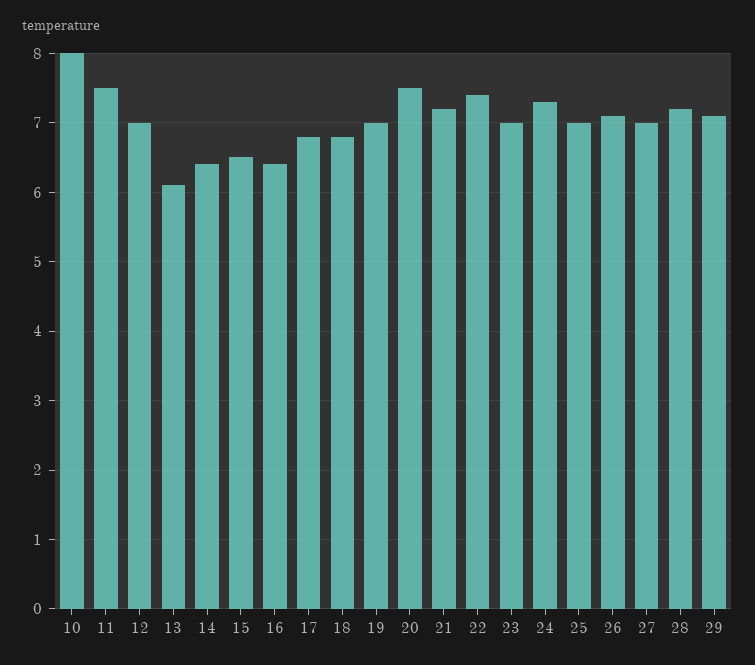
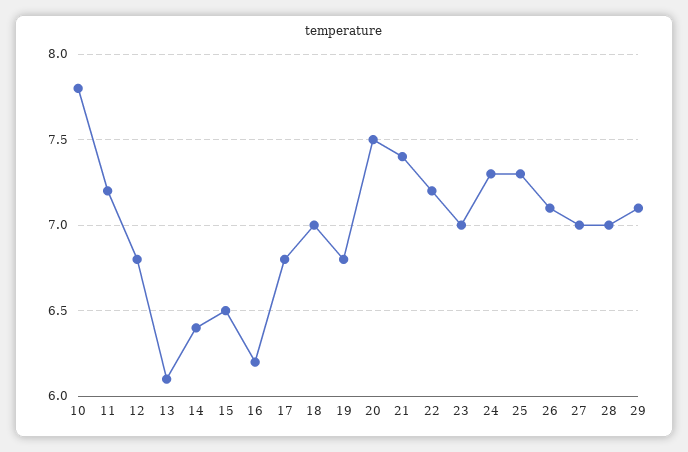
  {
-   "10": 8,
+   "10": 7.8,
-   "11": 7.5,
+   "11": 7.2,
-   "12": 7,
+   "12": 6.8,
    "13": 6.1,
    "14": 6.4,
    "15": 6.5,
-   "16": 6.4,
+   "16": 6.2,
    "17": 6.8,
-   "18": 6.8,
+   "18": 7,
-   "19": 7,
+   "19": 6.8,
    "20": 7.5,
-   "21": 7.2,
+   "21": 7.4,
-   "22": 7.4,
+   "22": 7.2,
    "23": 7,
    "24": 7.3,
-   "25": 7,
+   "25": 7.3,
    "26": 7.1,
    "27": 7,
-   "28": 7.2,
+   "28": 7,
    "29": 7.1
  }

